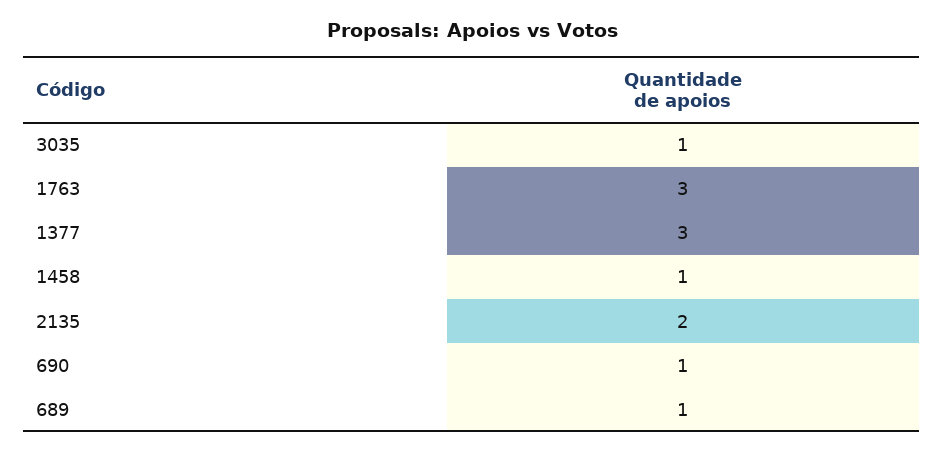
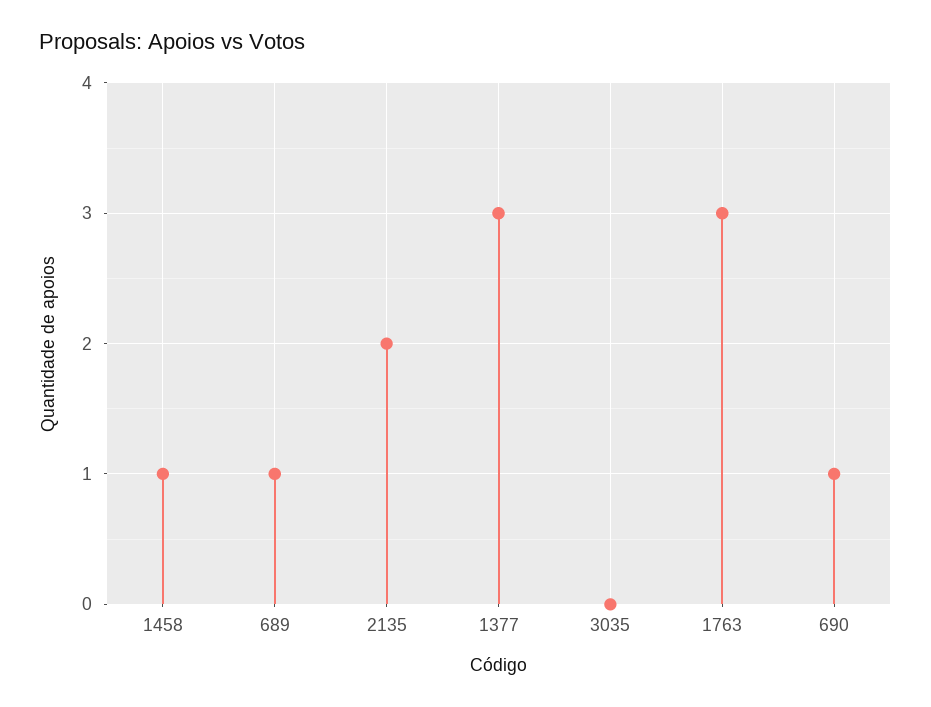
  {
-   "3035": 1,
+   "3035": 0,
    "1763": 3,
    "1377": 3,
    "1458": 1,
    "2135": 2,
    "690": 1,
    "689": 1
  }

